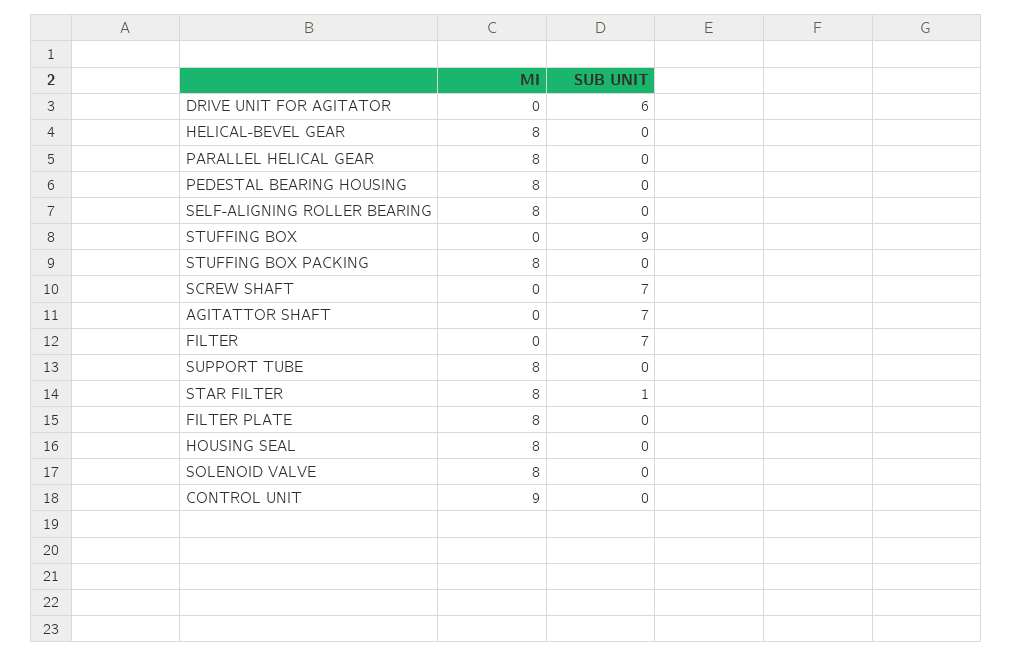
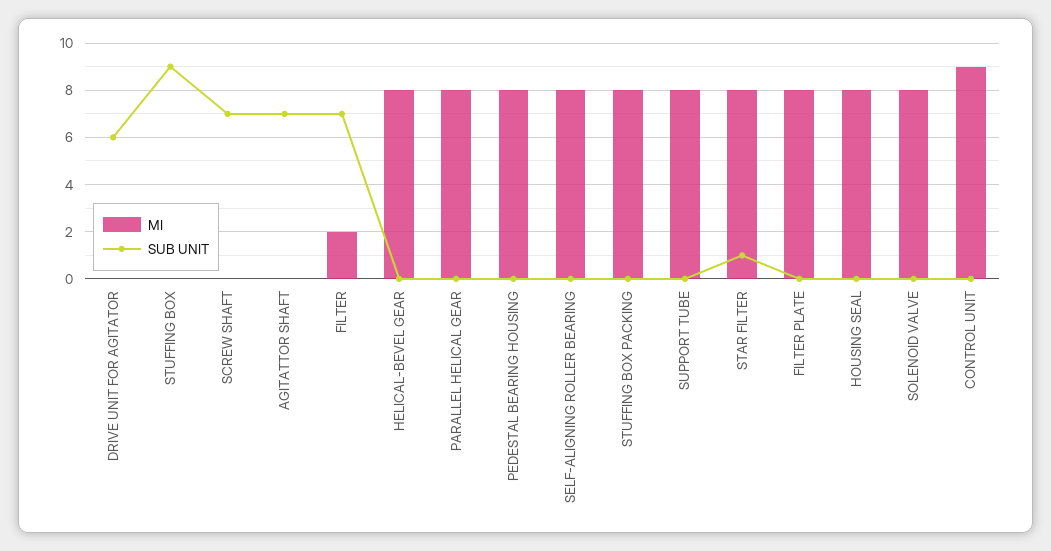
  {
    "MI": {
      "DRIVE UNIT FOR AGITATOR": 0,
      "HELICAL-BEVEL GEAR": 8,
      "PARALLEL HELICAL GEAR": 8,
      "PEDESTAL BEARING HOUSING": 8,
      "SELF-ALIGNING ROLLER BEARING": 8,
      "STUFFING BOX": 0,
      "STUFFING BOX PACKING": 8,
      "SCREW SHAFT": 0,
      "AGITATTOR SHAFT": 0,
-     "FILTER": 0,
+     "FILTER": 2,
      "SUPPORT TUBE": 8,
      "STAR FILTER": 8,
      "FILTER PLATE": 8,
      "HOUSING SEAL": 8,
      "SOLENOID VALVE": 8,
      "CONTROL UNIT": 9
    },
    "SUB UNIT": {
      "DRIVE UNIT FOR AGITATOR": 6,
      "HELICAL-BEVEL GEAR": 0,
      "PARALLEL HELICAL GEAR": 0,
      "PEDESTAL BEARING HOUSING": 0,
      "SELF-ALIGNING ROLLER BEARING": 0,
      "STUFFING BOX": 9,
      "STUFFING BOX PACKING": 0,
      "SCREW SHAFT": 7,
      "AGITATTOR SHAFT": 7,
      "FILTER": 7,
      "SUPPORT TUBE": 0,
      "STAR FILTER": 1,
      "FILTER PLATE": 0,
      "HOUSING SEAL": 0,
      "SOLENOID VALVE": 0,
      "CONTROL UNIT": 0
    }
  }

